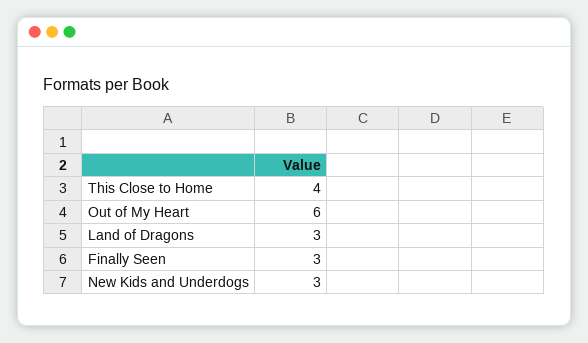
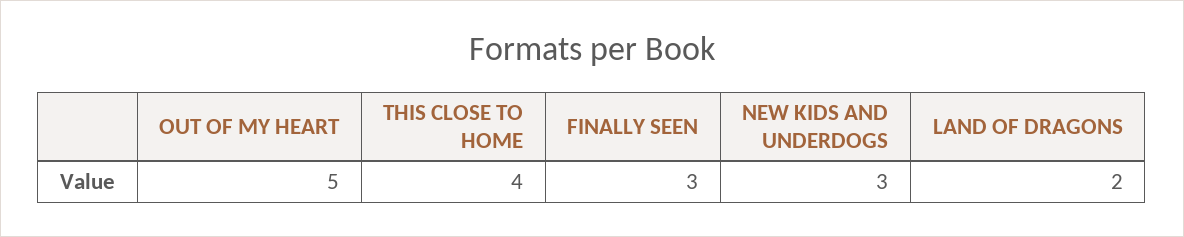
  {
    "This Close to Home": 4,
-   "Out of My Heart": 6,
+   "Out of My Heart": 5,
-   "Land of Dragons": 3,
+   "Land of Dragons": 2,
    "Finally Seen": 3,
    "New Kids and Underdogs": 3
  }

